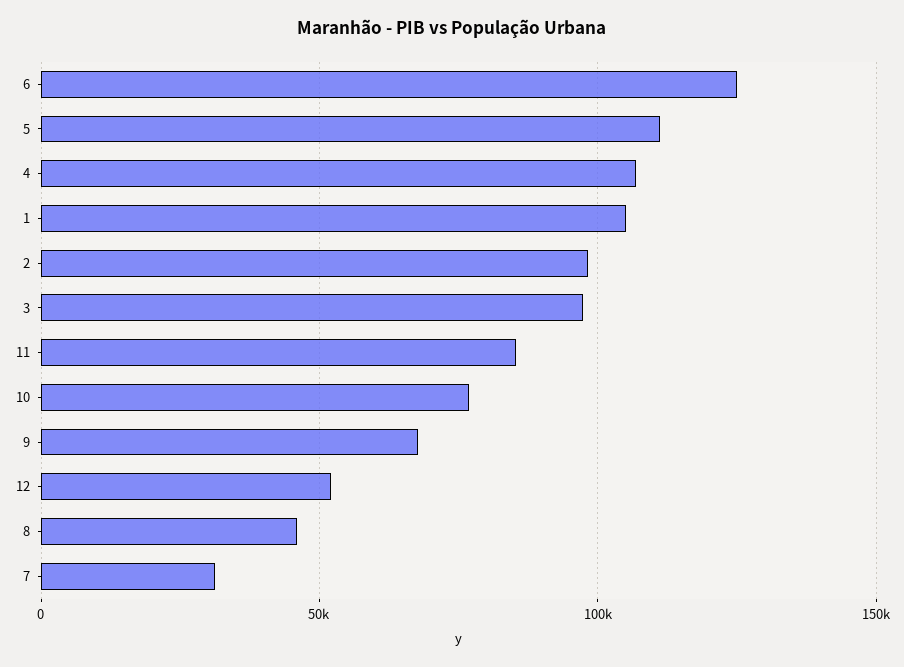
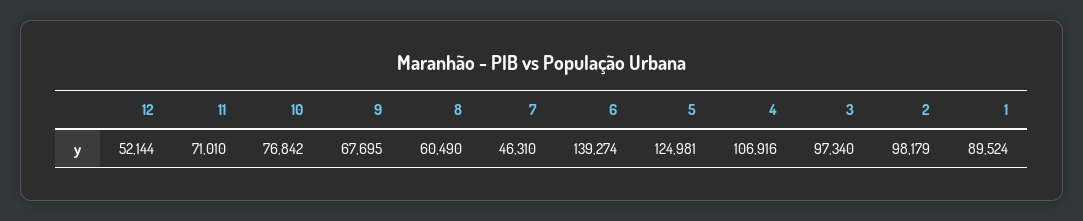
  {
-   "6": 125000,
+   "6": 139274,
-   "5": 110000,
+   "5": 124981,
    "4": 106916,
-   "1": 105000,
+   "1": 89524,
    "2": 98179,
    "3": 97340,
-   "11": 85000,
+   "11": 71010,
    "10": 76842,
    "9": 67695,
    "12": 52144,
-   "8": 45000,
+   "8": 60490,
-   "7": 30000
+   "7": 46310
  }

